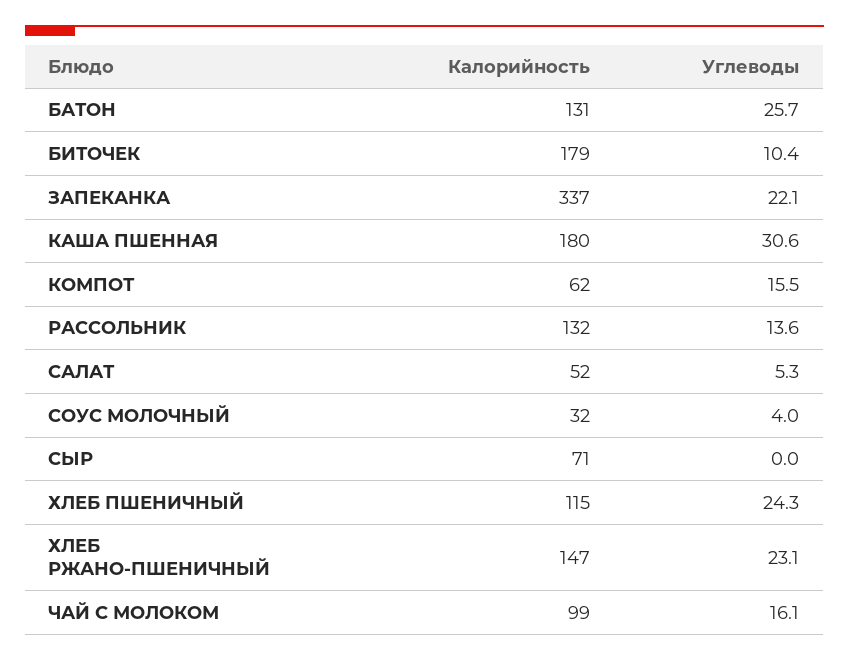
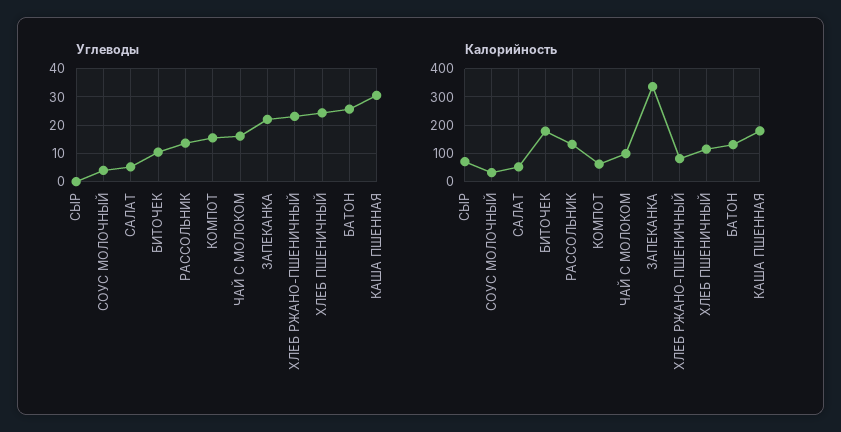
  {
    "Калорийность": {
      "БАТОН": 131,
      "БИТОЧЕК": 179,
      "ЗАПЕКАНКА": 337,
      "КАША ПШЕННАЯ": 180,
      "КОМПОТ": 62,
      "РАССОЛЬНИК": 132,
      "САЛАТ": 52,
      "СОУС МОЛОЧНЫЙ": 32,
      "СЫР": 71,
      "ХЛЕБ ПШЕНИЧНЫЙ": 115,
-     "ХЛЕБ РЖАНО-ПШЕНИЧНЫЙ": 147,
+     "ХЛЕБ РЖАНО-ПШЕНИЧНЫЙ": 75,
      "ЧАЙ С МОЛОКОМ": 99
    },
    "Углеводы": {
      "БАТОН": 25.7,
      "БИТОЧЕК": 10.4,
      "ЗАПЕКАНКА": 22.1,
      "КАША ПШЕННАЯ": 30.6,
      "КОМПОТ": 15.5,
      "РАССОЛЬНИК": 13.6,
      "САЛАТ": 5.3,
      "СОУС МОЛОЧНЫЙ": 4,
      "СЫР": 0,
      "ХЛЕБ ПШЕНИЧНЫЙ": 24.3,
      "ХЛЕБ РЖАНО-ПШЕНИЧНЫЙ": 23.1,
      "ЧАЙ С МОЛОКОМ": 16.1
    }
  }

